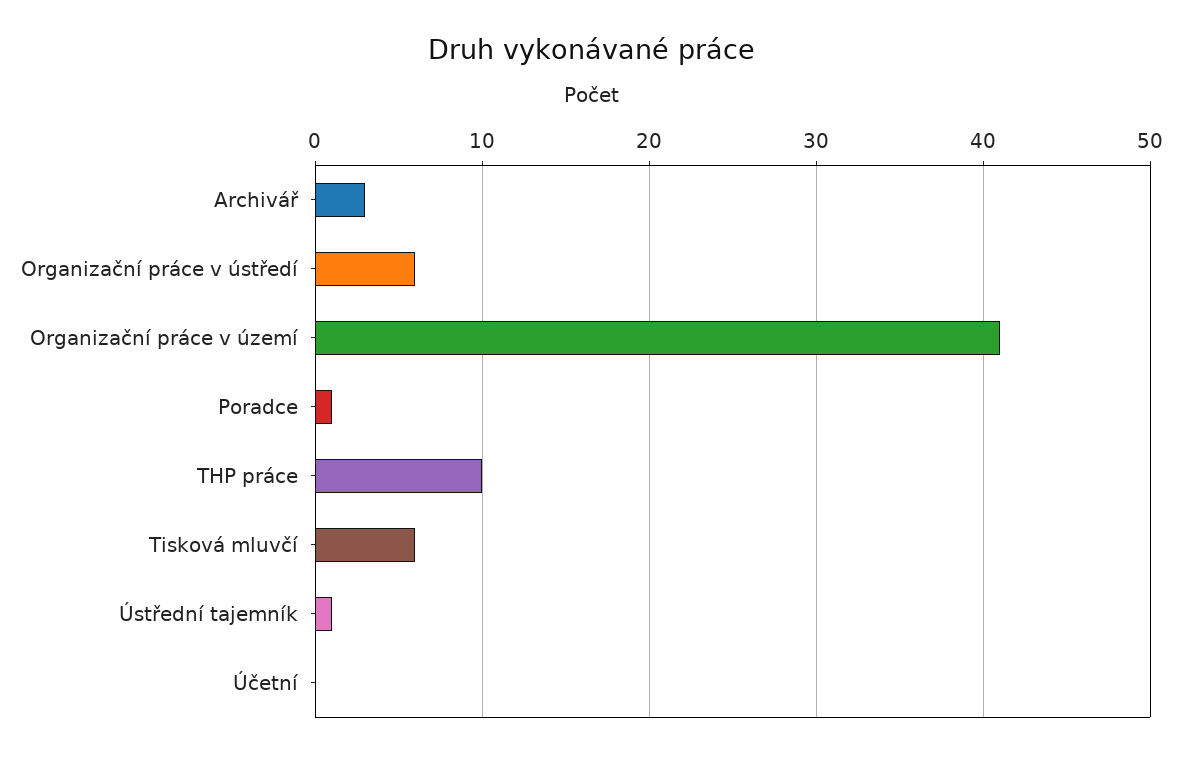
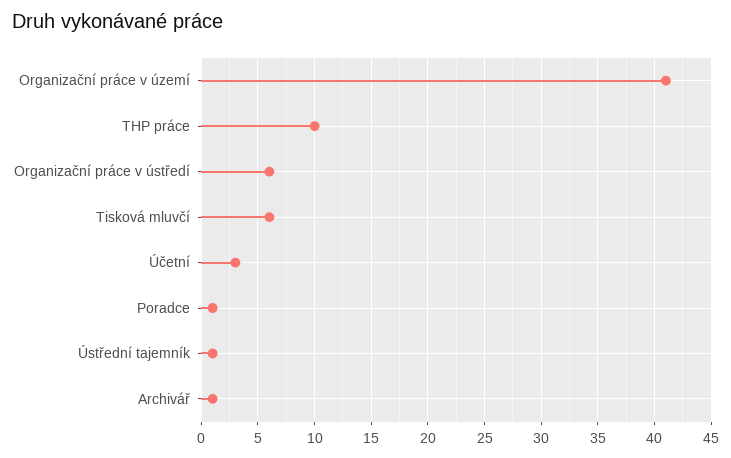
  {
-   "Archivář": 3,
+   "Archivář": 1,
    "Organizační práce v ústředí": 6,
    "Organizační práce v území": 41,
    "Poradce": 1,
    "THP práce": 10,
    "Tisková mluvčí": 6,
    "Ústřední tajemník": 1,
-   "Účetní": 0
+   "Účetní": 3
  }

